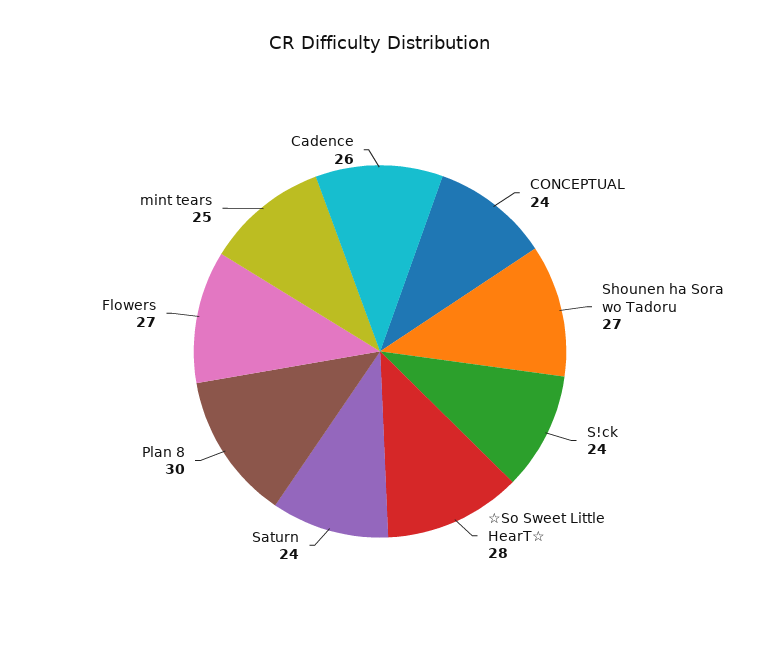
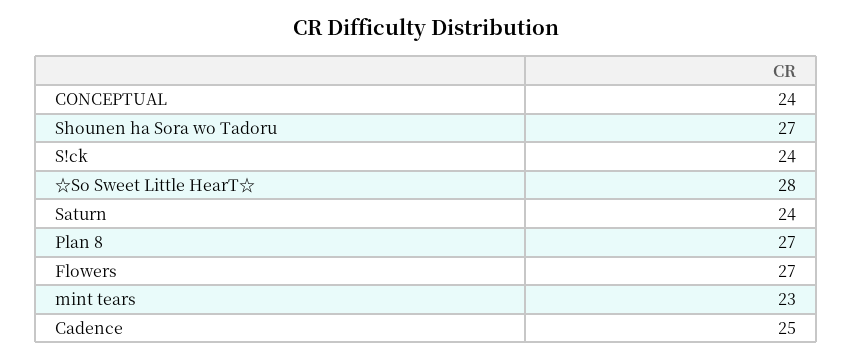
  {
    "CONCEPTUAL": 24,
    "Shounen ha Sora wo Tadoru": 27,
    "S!ck": 24,
    "☆So Sweet Little HearT☆": 28,
    "Saturn": 24,
-   "Plan 8": 30,
+   "Plan 8": 27,
    "Flowers": 27,
-   "mint tears": 25,
+   "mint tears": 23,
-   "Cadence": 26
+   "Cadence": 25
  }

